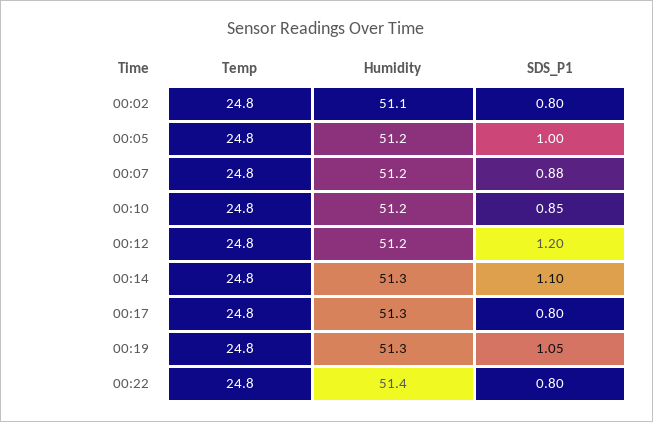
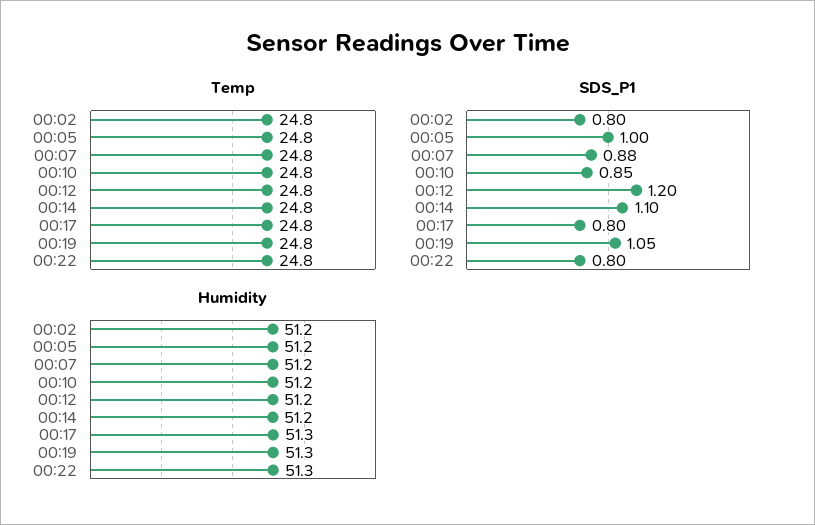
  {
    "Temp": {
      "00:02": 24.8,
      "00:05": 24.8,
      "00:07": 24.8,
      "00:10": 24.8,
      "00:12": 24.8,
      "00:14": 24.8,
      "00:17": 24.8,
      "00:19": 24.8,
      "00:22": 24.8
    },
    "Humidity": {
-     "00:02": 51.1,
+     "00:02": 51.2,
      "00:05": 51.2,
      "00:07": 51.2,
      "00:10": 51.2,
      "00:12": 51.2,
-     "00:14": 51.3,
+     "00:14": 51.2,
      "00:17": 51.3,
      "00:19": 51.3,
-     "00:22": 51.4
+     "00:22": 51.3
    },
    "SDS_P1": {
      "00:02": 0.8,
      "00:05": 1,
      "00:07": 0.88,
      "00:10": 0.85,
      "00:12": 1.2,
      "00:14": 1.1,
      "00:17": 0.8,
      "00:19": 1.05,
      "00:22": 0.8
    }
  }

